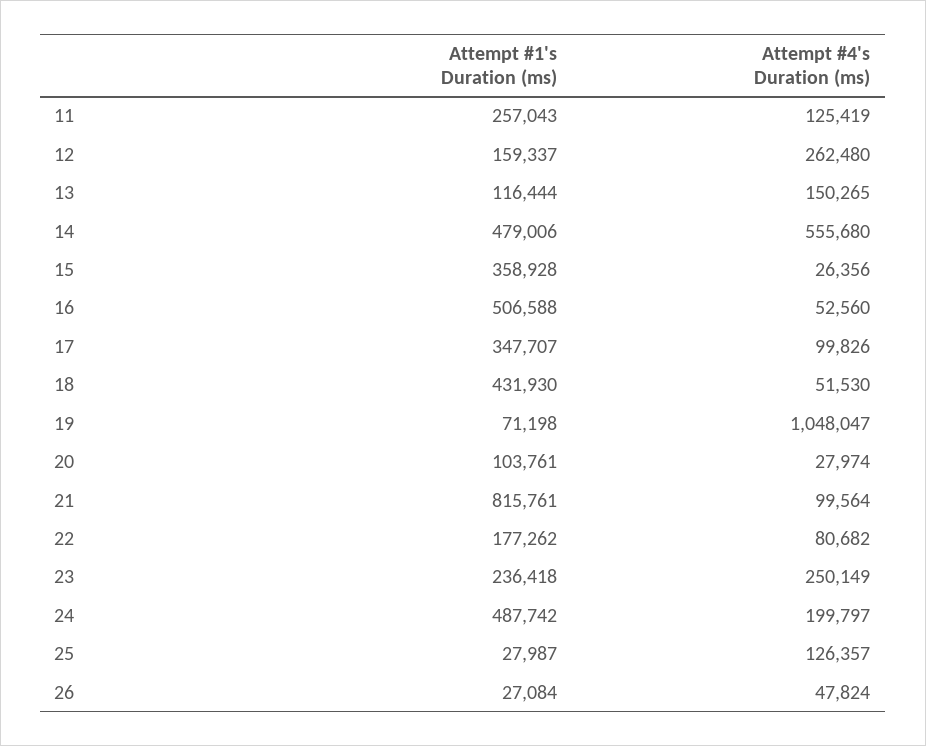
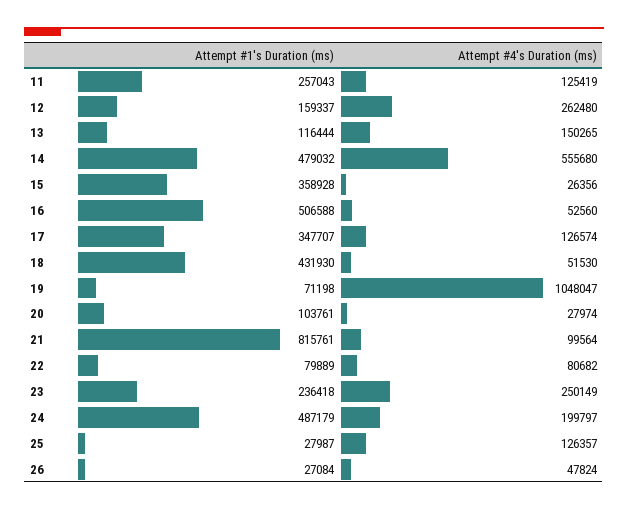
  {
    "Attempt #1's Duration (ms)": {
      "11": 257043,
      "12": 159337,
      "13": 116444,
-     "14": 479006,
+     "14": 479032,
      "15": 358928,
      "16": 506588,
      "17": 347707,
      "18": 431930,
      "19": 71198,
      "20": 103761,
      "21": 815761,
-     "22": 177262,
+     "22": 79889,
      "23": 236418,
-     "24": 487742,
+     "24": 487179,
      "25": 27987,
      "26": 27084
    },
    "Attempt #4's Duration (ms)": {
      "11": 125419,
      "12": 262480,
      "13": 150265,
      "14": 555680,
      "15": 26356,
      "16": 52560,
-     "17": 99826,
+     "17": 126574,
      "18": 51530,
      "19": 1048047,
      "20": 27974,
      "21": 99564,
      "22": 80682,
      "23": 250149,
      "24": 199797,
      "25": 126357,
      "26": 47824
    }
  }

